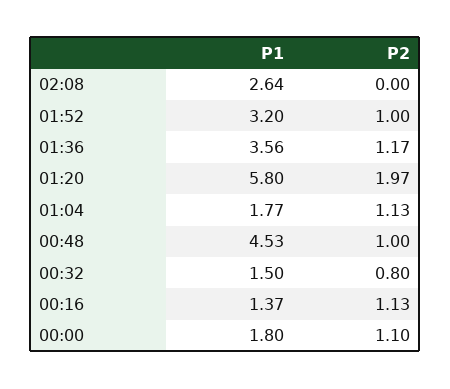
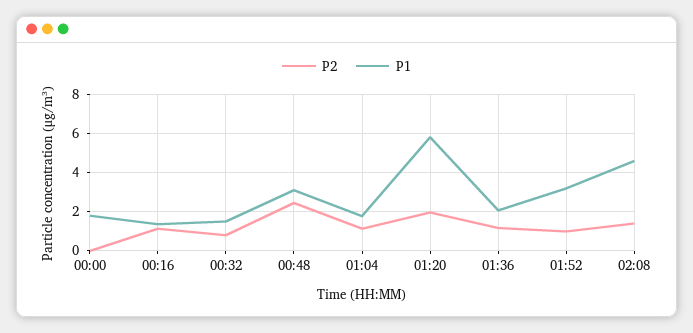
  {
    "P1": {
-     "02:08": 2.64,
+     "02:08": 4.5,
      "01:52": 3.2,
-     "01:36": 3.56,
+     "01:36": 2,
      "01:20": 5.8,
      "01:04": 1.77,
-     "00:48": 4.53,
+     "00:48": 3,
      "00:32": 1.5,
      "00:16": 1.37,
      "00:00": 1.8
    },
    "P2": {
-     "02:08": 0,
+     "02:08": 1.5,
      "01:52": 1,
      "01:36": 1.17,
      "01:20": 1.97,
      "01:04": 1.13,
-     "00:48": 1,
+     "00:48": 2.5,
      "00:32": 0.8,
      "00:16": 1.13,
-     "00:00": 1.1
+     "00:00": 0
    }
  }

